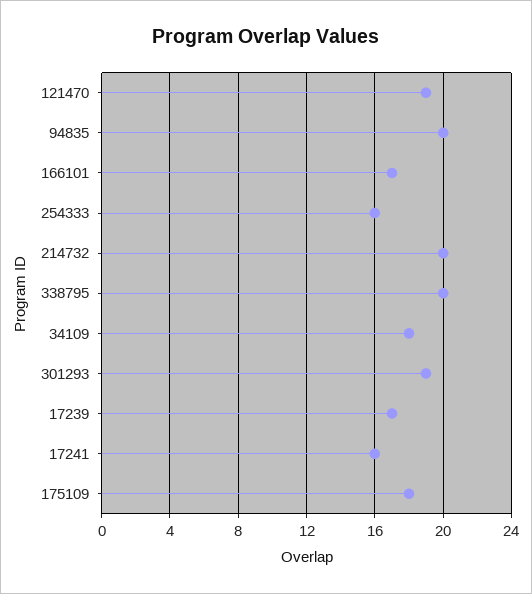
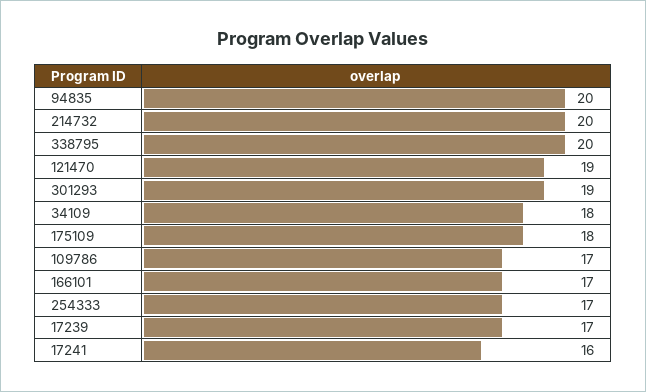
  {
    "121470": 19,
    "94835": 20,
    "166101": 17,
-   "254333": 16,
+   "254333": 17,
    "214732": 20,
    "338795": 20,
    "34109": 18,
    "301293": 19,
    "17239": 17,
    "17241": 16,
-   "175109": 18
+   "175109": 18,
+   "109786": 17
  }

